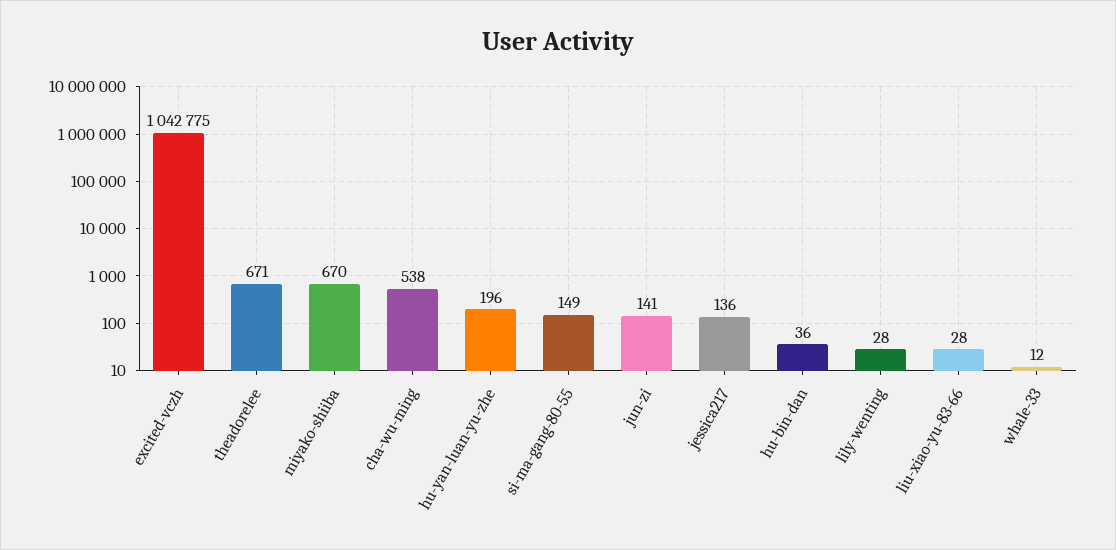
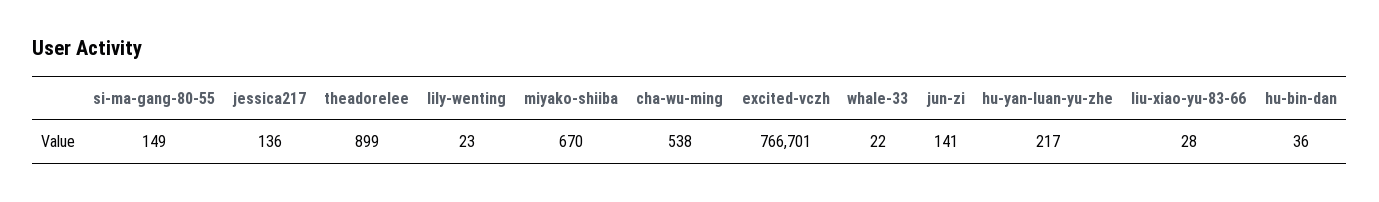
  {
-   "excited-vczh": 1042775,
+   "excited-vczh": 766701,
-   "theadorelee": 671,
+   "theadorelee": 899,
    "miyako-shiiba": 670,
    "cha-wu-ming": 538,
-   "hu-yan-luan-yu-zhe": 196,
+   "hu-yan-luan-yu-zhe": 217,
    "si-ma-gang-80-55": 149,
    "jun-zi": 141,
    "jessica217": 136,
    "hu-bin-dan": 36,
-   "lily-wenting": 28,
+   "lily-wenting": 23,
    "liu-xiao-yu-83-66": 28,
-   "whale-33": 12
+   "whale-33": 22
  }

